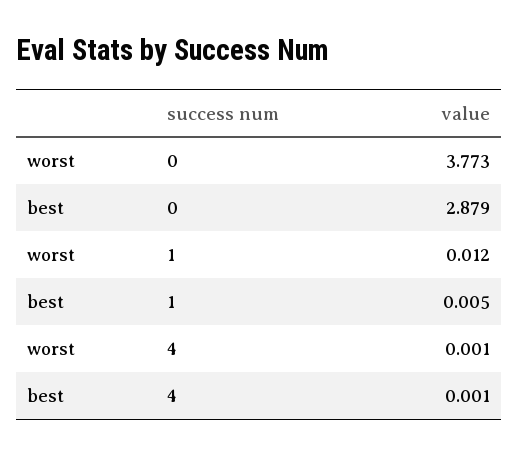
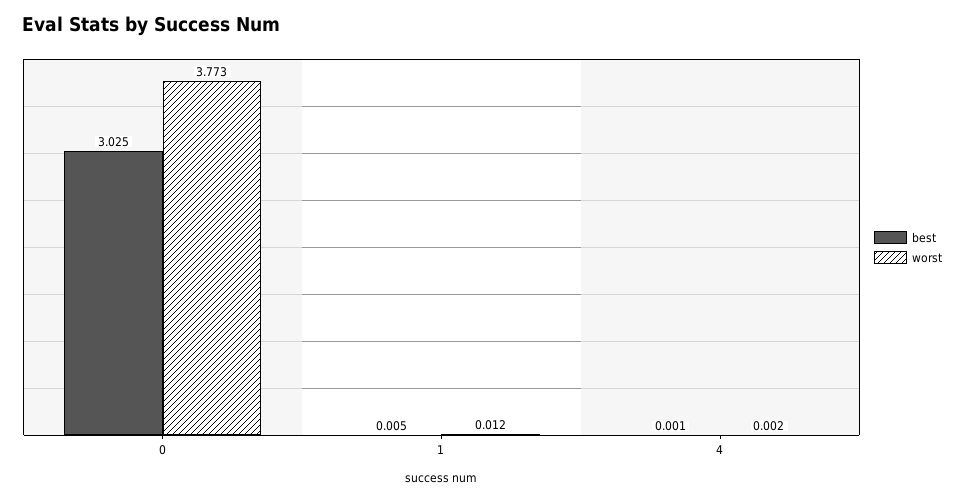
  {
    "worst": {
      "0": 3.773,
      "1": 0.012,
-     "4": 0.001
+     "4": 0.002
    },
    "best": {
-     "0": 2.879,
+     "0": 3.025,
      "1": 0.005,
      "4": 0.001
    }
  }

